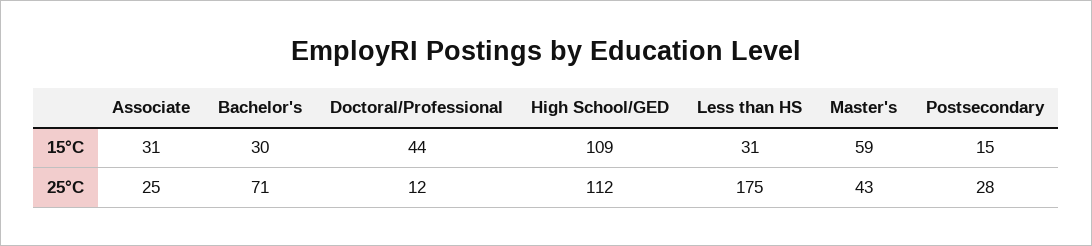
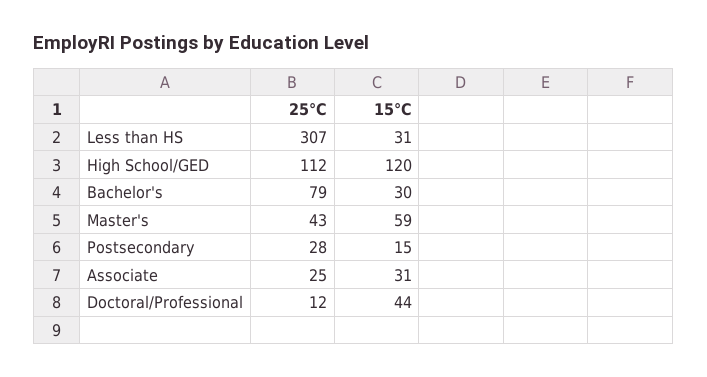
  {
    "Associate": {
      "15°C": 31,
      "25°C": 25
    },
    "Bachelor's": {
      "15°C": 30,
-     "25°C": 71
+     "25°C": 79
    },
    "Doctoral/Professional": {
      "15°C": 44,
      "25°C": 12
    },
    "High School/GED": {
-     "15°C": 109,
+     "15°C": 120,
      "25°C": 112
    },
    "Less than HS": {
      "15°C": 31,
-     "25°C": 175
+     "25°C": 307
    },
    "Master's": {
      "15°C": 59,
      "25°C": 43
    },
    "Postsecondary": {
      "15°C": 15,
      "25°C": 28
    }
  }

